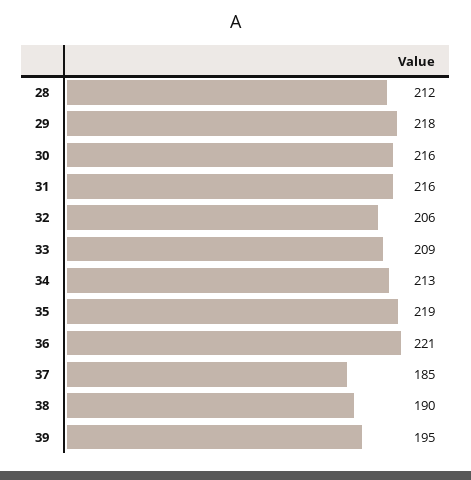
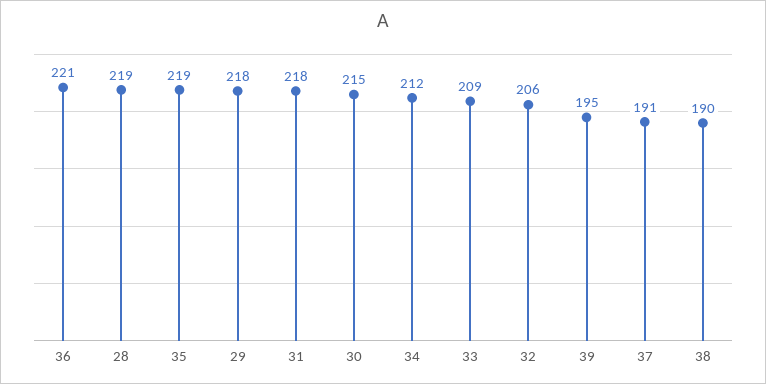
  {
-   "28": 212,
+   "28": 219,
    "29": 218,
-   "30": 216,
+   "30": 215,
-   "31": 216,
+   "31": 218,
    "32": 206,
    "33": 209,
-   "34": 213,
+   "34": 212,
    "35": 219,
    "36": 221,
-   "37": 185,
+   "37": 191,
    "38": 190,
    "39": 195
  }

